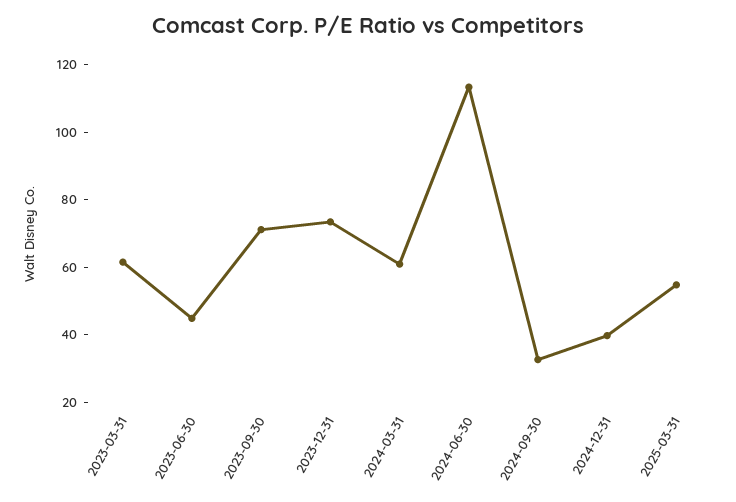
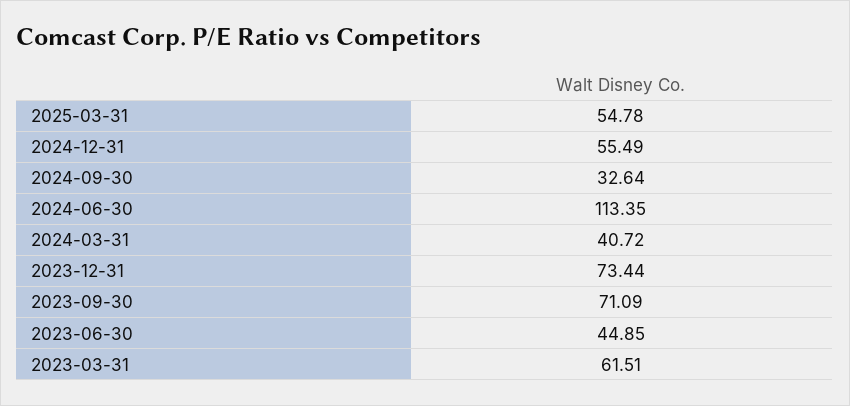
  {
    "2023-03-31": 61.51,
    "2023-06-30": 44.85,
    "2023-09-30": 71.09,
    "2023-12-31": 73.44,
-   "2024-03-31": 60,
+   "2024-03-31": 40.72,
    "2024-06-30": 113.35,
    "2024-09-30": 32.64,
-   "2024-12-31": 40,
+   "2024-12-31": 55.49,
    "2025-03-31": 54.78
  }

